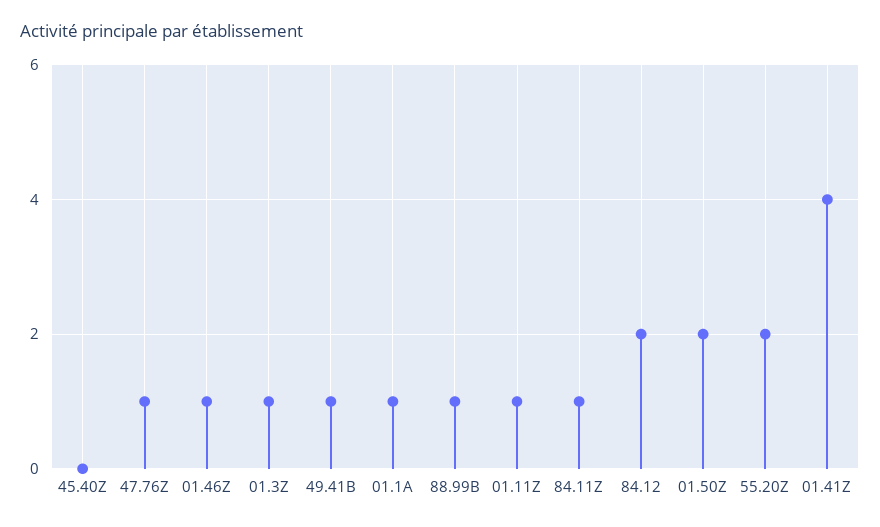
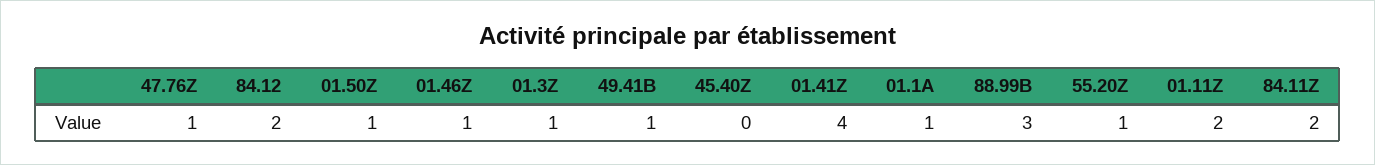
  {
    "45.40Z": 0,
    "47.76Z": 1,
    "01.46Z": 1,
    "01.3Z": 1,
    "49.41B": 1,
    "01.1A": 1,
-   "88.99B": 1,
+   "88.99B": 3,
-   "01.11Z": 1,
+   "01.11Z": 2,
-   "84.11Z": 1,
+   "84.11Z": 2,
    "84.12": 2,
-   "01.50Z": 2,
+   "01.50Z": 1,
-   "55.20Z": 2,
+   "55.20Z": 1,
    "01.41Z": 4
  }

